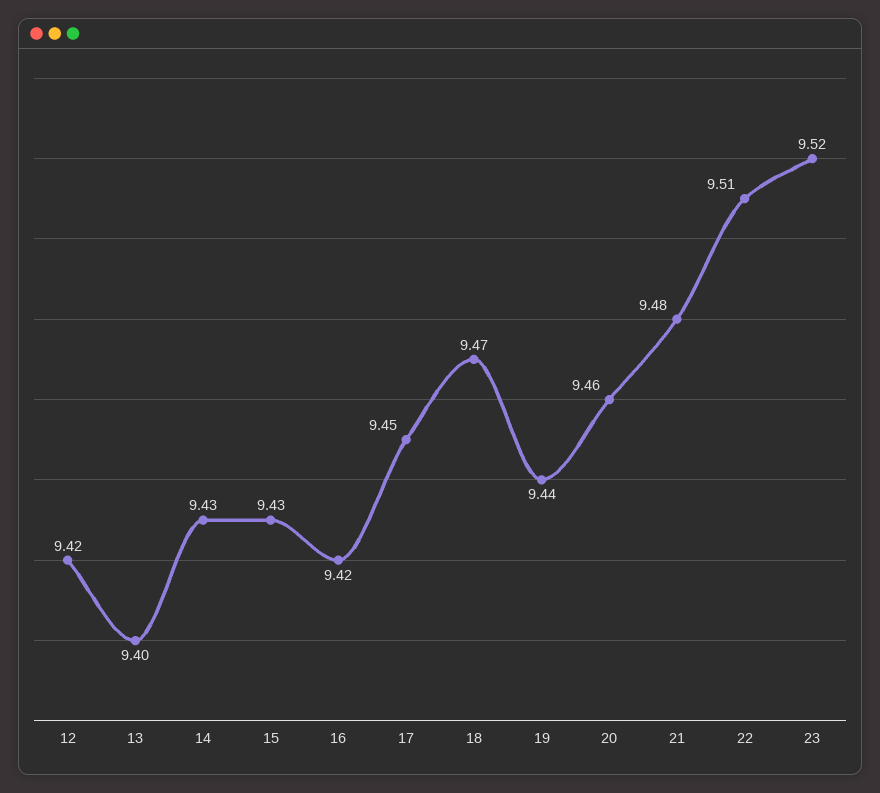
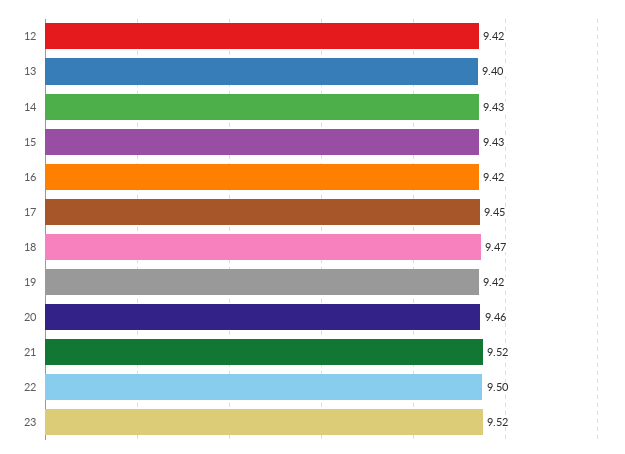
  {
    "12": 9.42,
    "13": 9.4,
    "14": 9.43,
    "15": 9.43,
    "16": 9.42,
    "17": 9.45,
    "18": 9.47,
-   "19": 9.44,
+   "19": 9.42,
    "20": 9.46,
-   "21": 9.48,
+   "21": 9.52,
-   "22": 9.51,
+   "22": 9.5,
    "23": 9.52
  }

